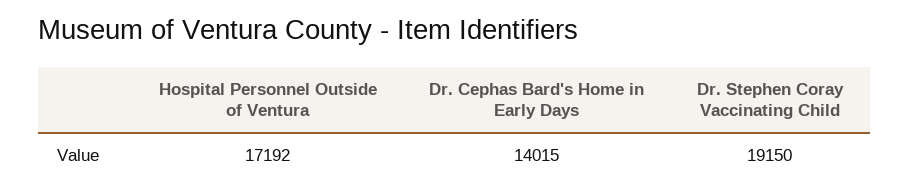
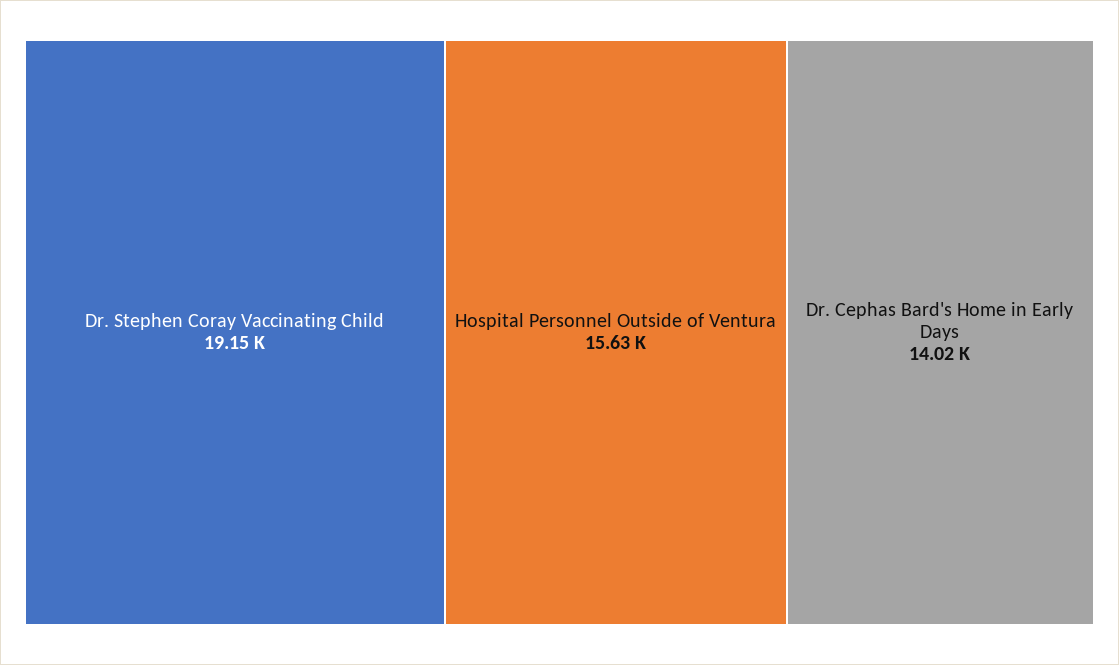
  {
-   "Hospital Personnel Outside of Ventura": 17192,
+   "Hospital Personnel Outside of Ventura": 15630,
    "Dr. Cephas Bard's Home in Early Days": 14015,
    "Dr. Stephen Coray Vaccinating Child": 19150
  }

